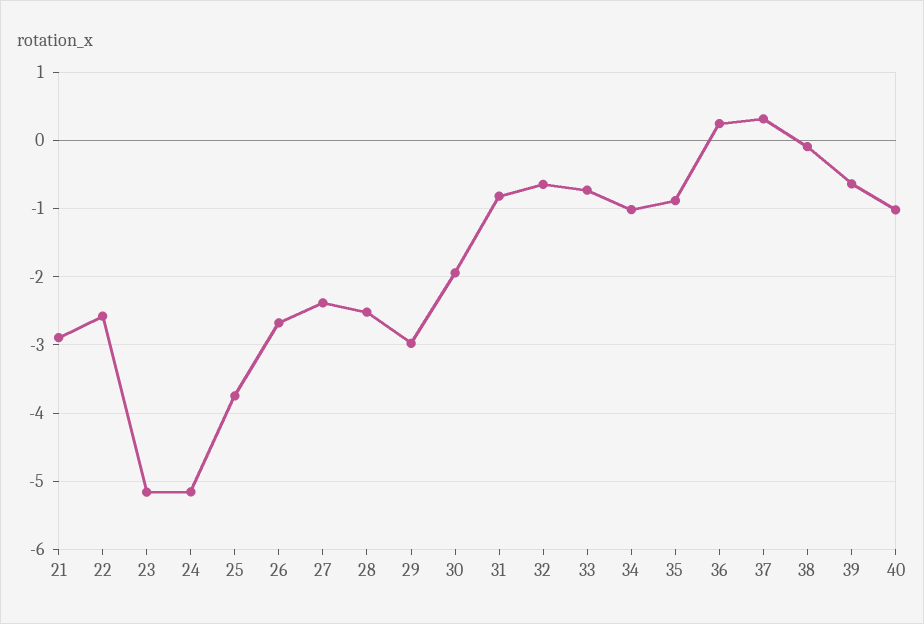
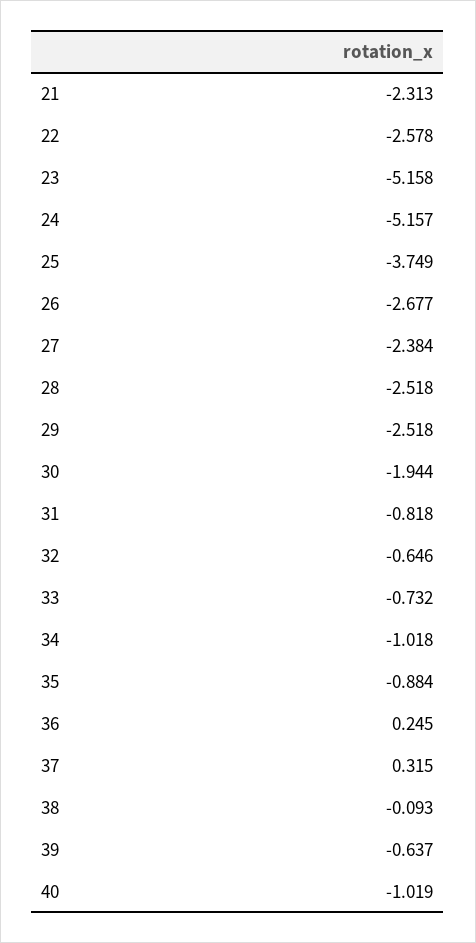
  {
-   "21": -2.9,
+   "21": -2.313,
    "22": -2.578,
    "23": -5.158,
    "24": -5.157,
    "25": -3.749,
    "26": -2.677,
    "27": -2.384,
    "28": -2.518,
-   "29": -3,
+   "29": -2.518,
    "30": -1.944,
    "31": -0.818,
    "32": -0.646,
    "33": -0.732,
    "34": -1.018,
    "35": -0.884,
    "36": 0.245,
    "37": 0.315,
    "38": -0.093,
    "39": -0.637,
    "40": -1.019
  }

